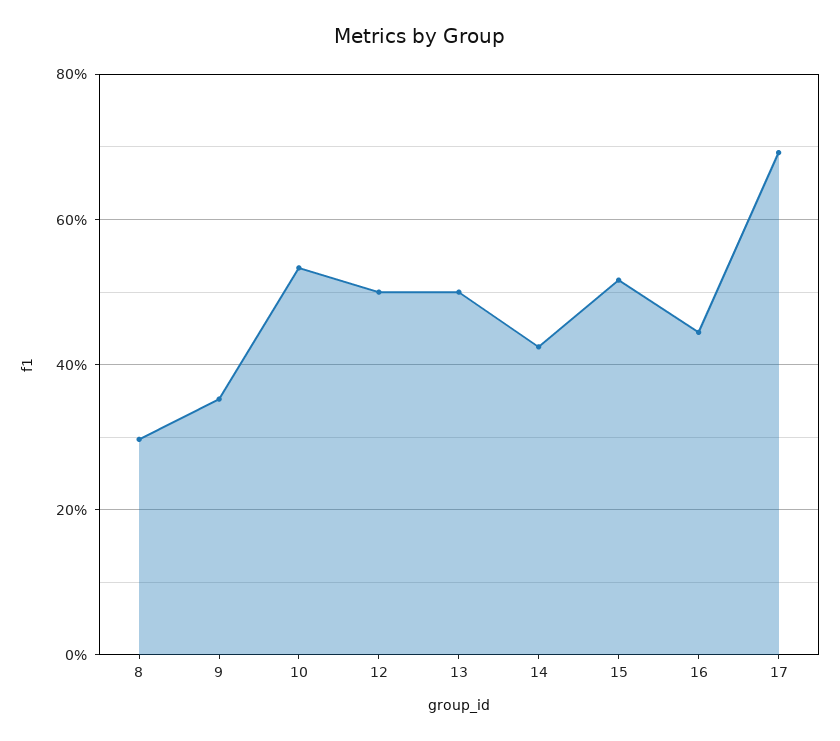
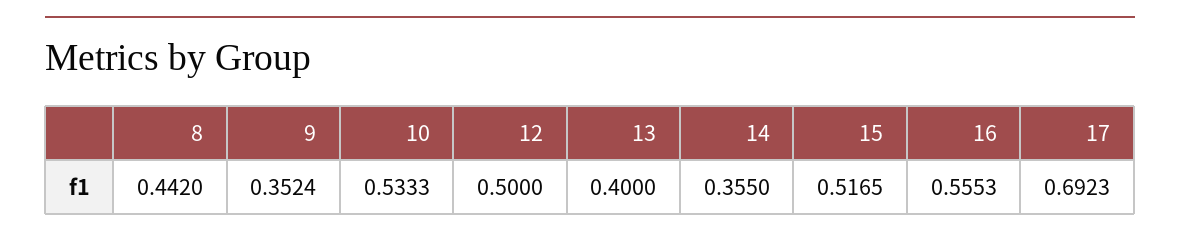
  {
-   "8": 0.3,
+   "8": 0.442,
    "9": 0.3524,
    "10": 0.5333,
    "12": 0.5,
-   "13": 0.5,
+   "13": 0.4,
-   "14": 0.42,
+   "14": 0.355,
    "15": 0.5165,
-   "16": 0.44,
+   "16": 0.5553,
    "17": 0.6923
  }

